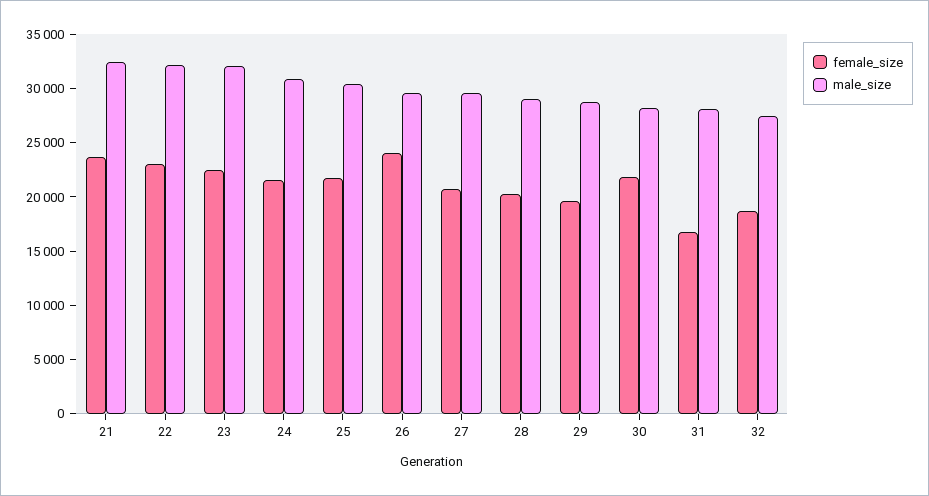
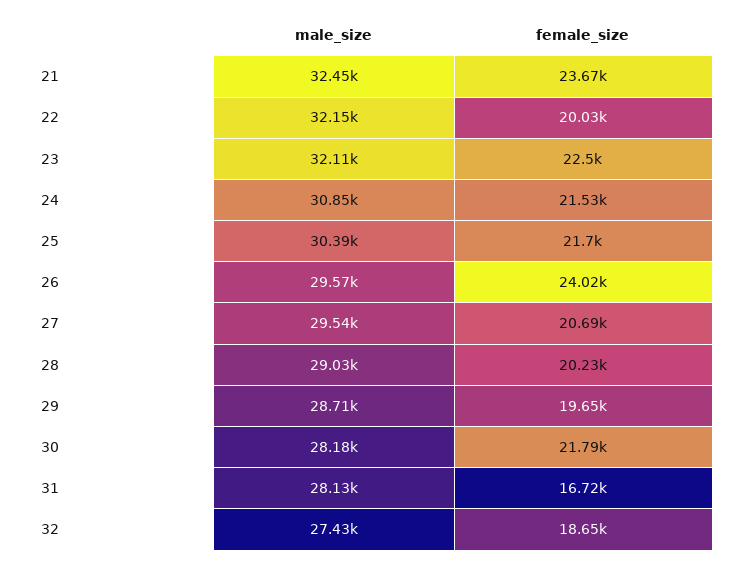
  {
    "female_size": {
      "21": 23670,
-     "22": 23000,
+     "22": 20030,
      "23": 22500,
      "24": 21530,
      "25": 21700,
      "26": 24020,
      "27": 20690,
      "28": 20230,
      "29": 19650,
      "30": 21790,
      "31": 16720,
      "32": 18650
    },
    "male_size": {
      "21": 32450,
      "22": 32150,
      "23": 32110,
      "24": 30850,
      "25": 30390,
      "26": 29570,
      "27": 29540,
      "28": 29030,
      "29": 28710,
      "30": 28180,
      "31": 28130,
      "32": 27430
    }
  }

